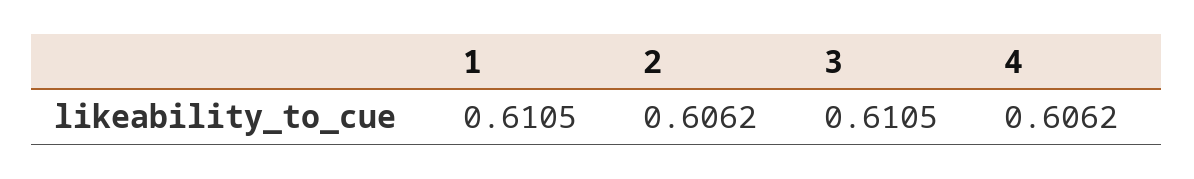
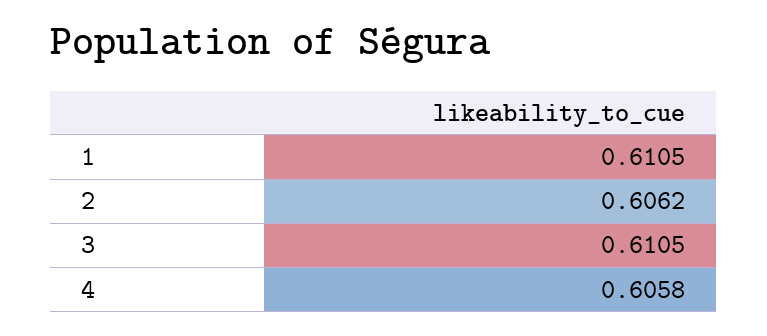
  {
    "1": 0.6105,
    "2": 0.6062,
    "3": 0.6105,
-   "4": 0.6062
+   "4": 0.6058
  }

